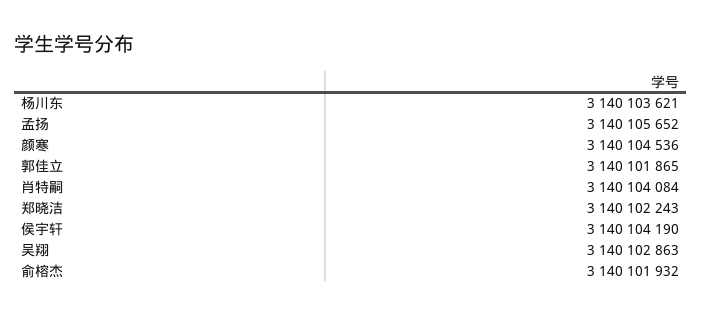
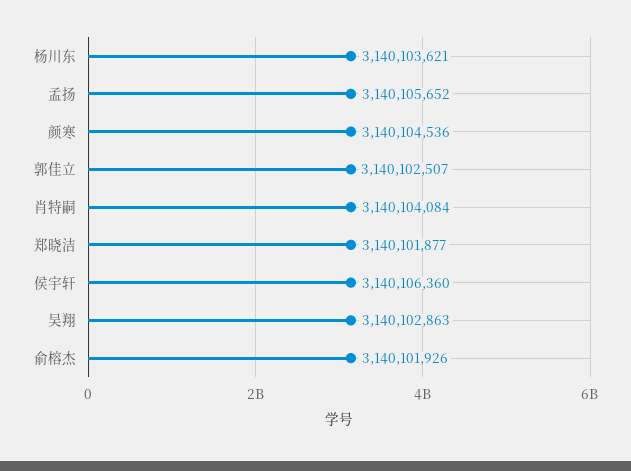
  {
    "杨川东": 3140103621,
    "孟扬": 3140105652,
    "颜寒": 3140104536,
-   "郭佳立": 3140101865,
+   "郭佳立": 3140102507,
    "肖特嗣": 3140104084,
-   "郑晓洁": 3140102243,
+   "郑晓洁": 3140101877,
-   "侯宇轩": 3140104190,
+   "侯宇轩": 3140106360,
    "吴翔": 3140102863,
-   "俞榕杰": 3140101932
+   "俞榕杰": 3140101926
  }

